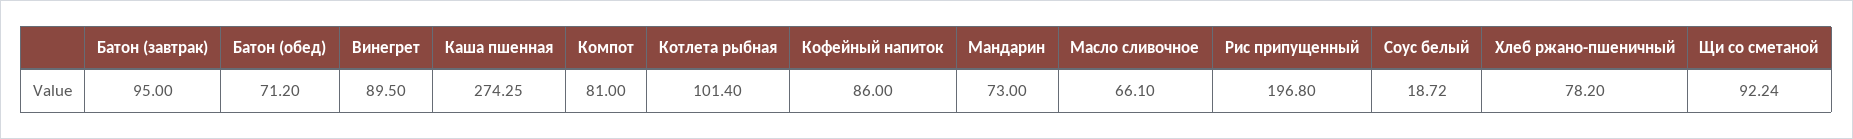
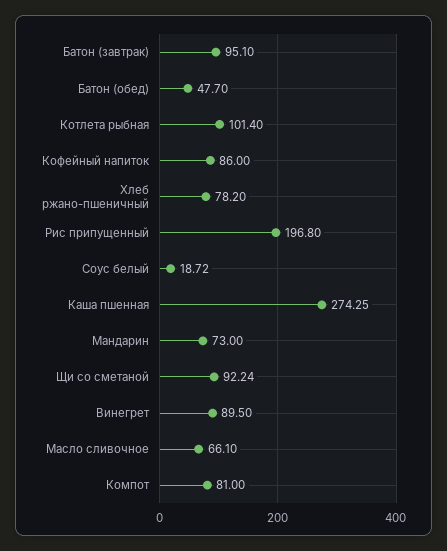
  {
-   "Батон (завтрак)": 95,
+   "Батон (завтрак)": 95.1,
-   "Батон (обед)": 71.2,
+   "Батон (обед)": 47.7,
    "Винегрет": 89.5,
    "Каша пшенная": 274.25,
    "Компот": 81,
    "Котлета рыбная": 101.4,
    "Кофейный напиток": 86,
    "Мандарин": 73,
    "Масло сливочное": 66.1,
    "Рис припущенный": 196.8,
    "Соус белый": 18.72,
    "Хлеб ржано-пшеничный": 78.2,
    "Щи со сметаной": 92.24
  }

